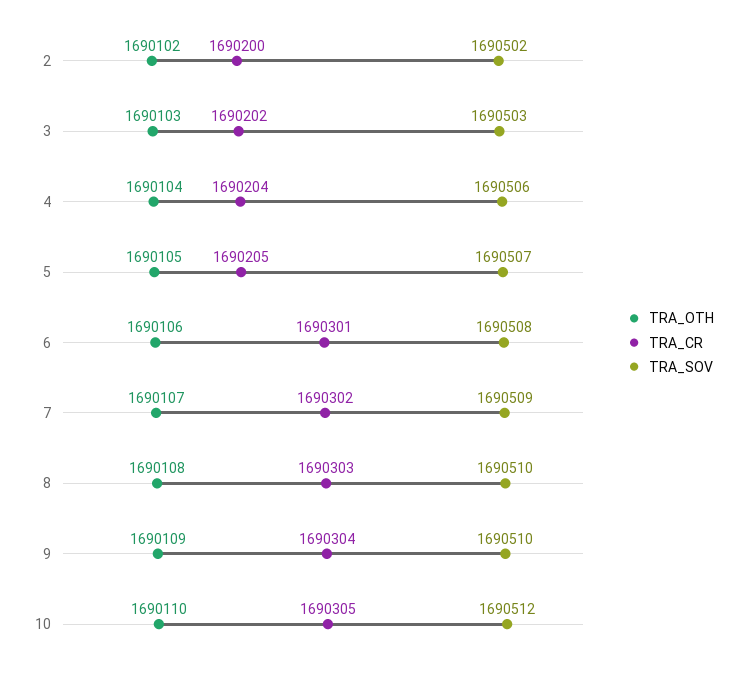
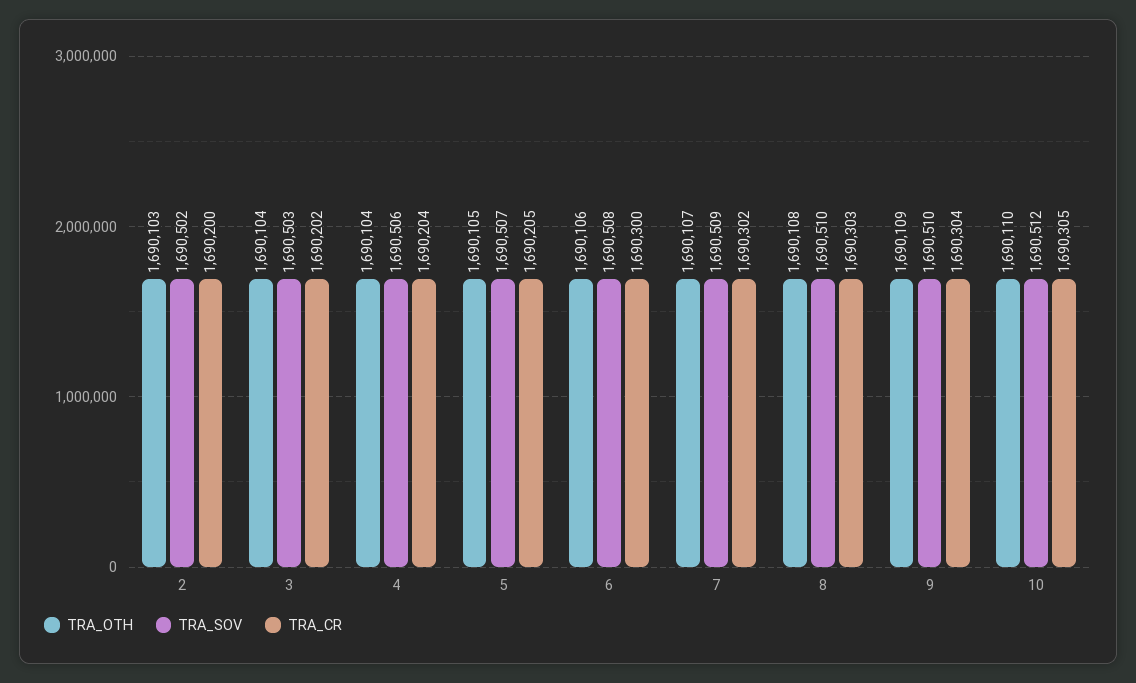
  {
    "TRA_OTH": {
-     "2": 1690102,
+     "2": 1690103,
-     "3": 1690103,
+     "3": 1690104,
      "4": 1690104,
      "5": 1690105,
      "6": 1690106,
      "7": 1690107,
      "8": 1690108,
      "9": 1690109,
      "10": 1690110
    },
    "TRA_CR": {
      "2": 1690200,
      "3": 1690202,
      "4": 1690204,
      "5": 1690205,
-     "6": 1690301,
+     "6": 1690300,
      "7": 1690302,
      "8": 1690303,
      "9": 1690304,
      "10": 1690305
    },
    "TRA_SOV": {
      "2": 1690502,
      "3": 1690503,
      "4": 1690506,
      "5": 1690507,
      "6": 1690508,
      "7": 1690509,
      "8": 1690510,
      "9": 1690510,
      "10": 1690512
    }
  }

